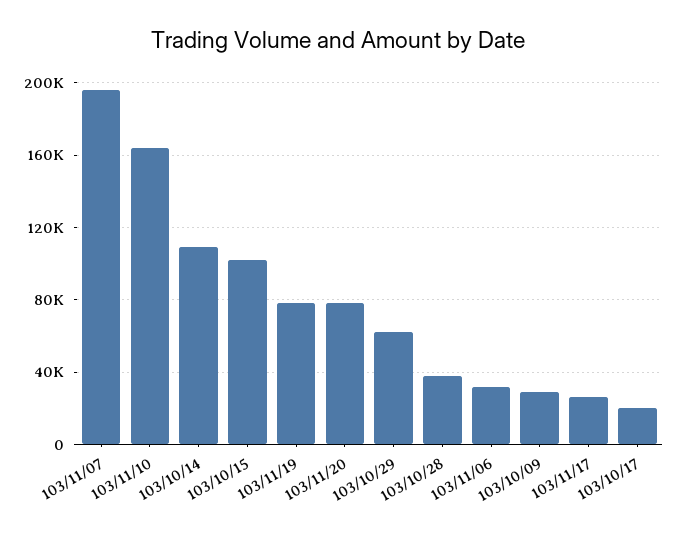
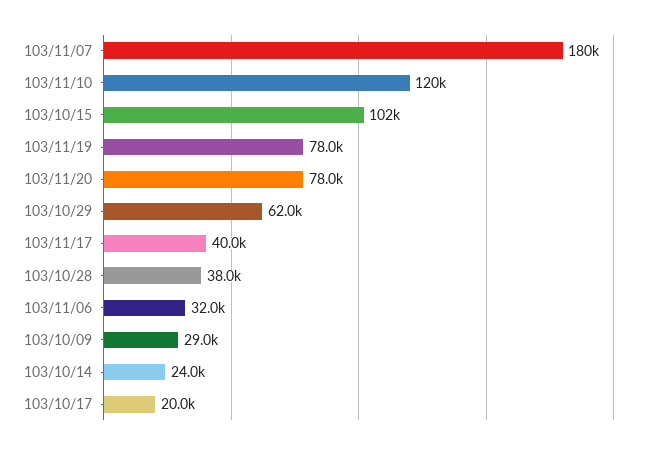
  {
-   "103/11/07": 195000,
+   "103/11/07": 180000,
-   "103/11/10": 165000,
+   "103/11/10": 120000,
-   "103/10/14": 110000,
+   "103/10/14": 24000,
    "103/10/15": 102000,
    "103/11/19": 78000,
    "103/11/20": 78000,
    "103/10/29": 62000,
    "103/10/28": 38000,
    "103/11/06": 32000,
    "103/10/09": 29000,
-   "103/11/17": 25000,
+   "103/11/17": 40000,
    "103/10/17": 20000
  }

